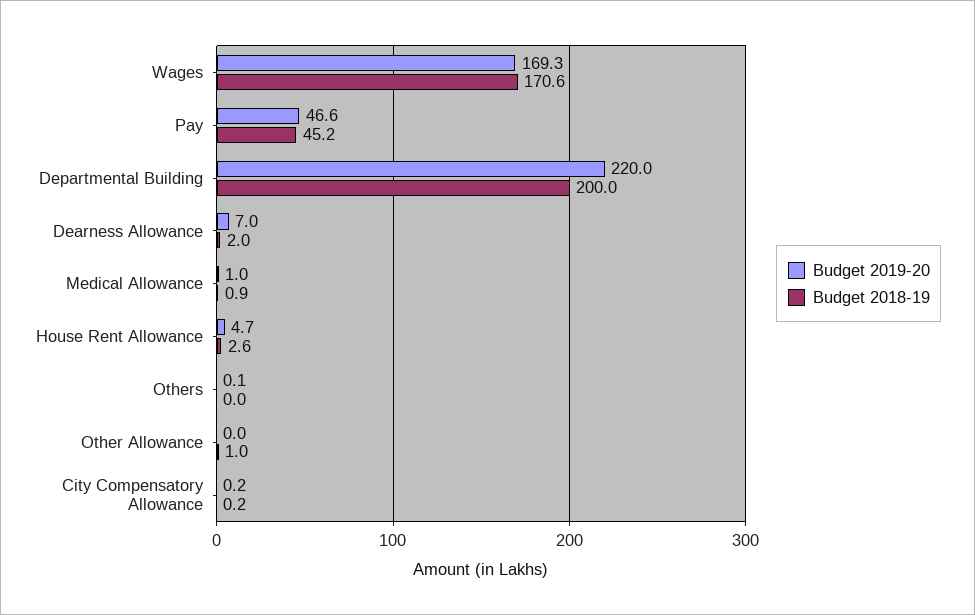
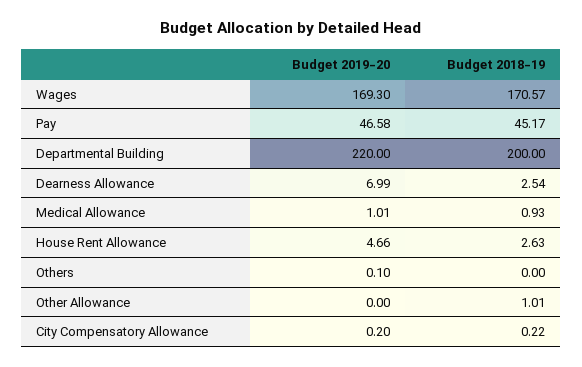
  {
    "Budget 2019-20": {
      "Wages": 169.3,
      "Pay": 46.58,
      "Departmental Building": 220,
      "Dearness Allowance": 6.99,
      "Medical Allowance": 1.01,
      "House Rent Allowance": 4.66,
      "Others": 0.1,
      "Other Allowance": 0,
      "City Compensatory Allowance": 0.2
    },
    "Budget 2018-19": {
      "Wages": 170.57,
      "Pay": 45.17,
      "Departmental Building": 200,
-     "Dearness Allowance": 2,
+     "Dearness Allowance": 2.54,
      "Medical Allowance": 0.93,
      "House Rent Allowance": 2.63,
      "Others": 0,
      "Other Allowance": 1.01,
      "City Compensatory Allowance": 0.22
    }
  }

